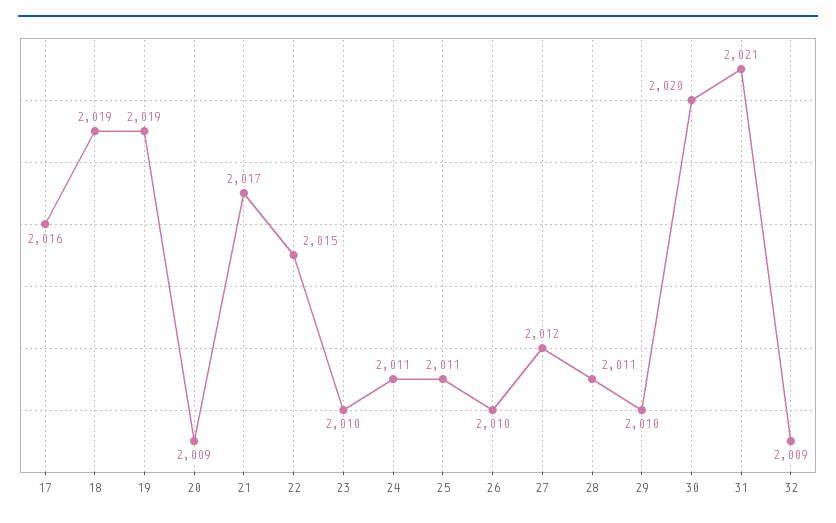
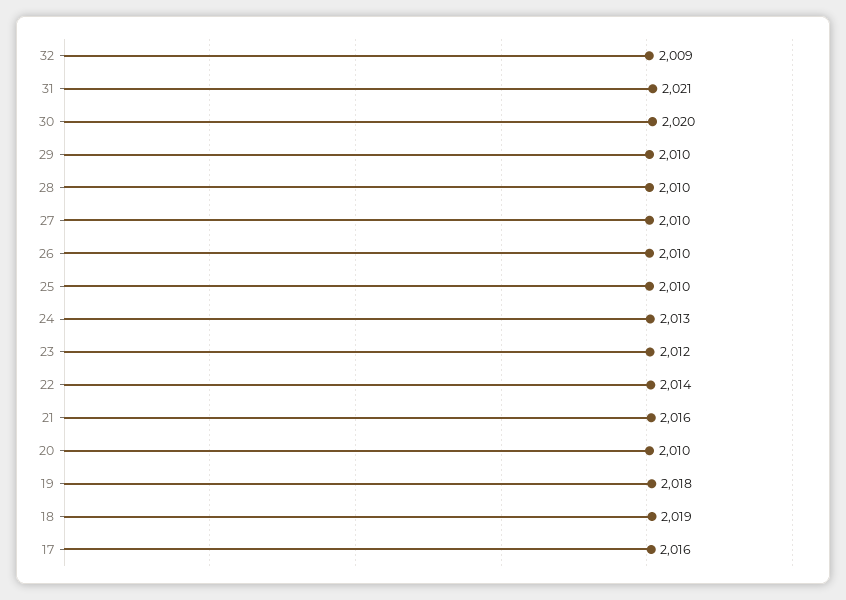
  {
    "17": 2016,
    "18": 2019,
-   "19": 2019,
+   "19": 2018,
-   "20": 2009,
+   "20": 2010,
-   "21": 2017,
+   "21": 2016,
-   "22": 2015,
+   "22": 2014,
-   "23": 2010,
+   "23": 2012,
-   "24": 2011,
+   "24": 2013,
-   "25": 2011,
+   "25": 2010,
    "26": 2010,
-   "27": 2012,
+   "27": 2010,
-   "28": 2011,
+   "28": 2010,
    "29": 2010,
    "30": 2020,
    "31": 2021,
    "32": 2009
  }

